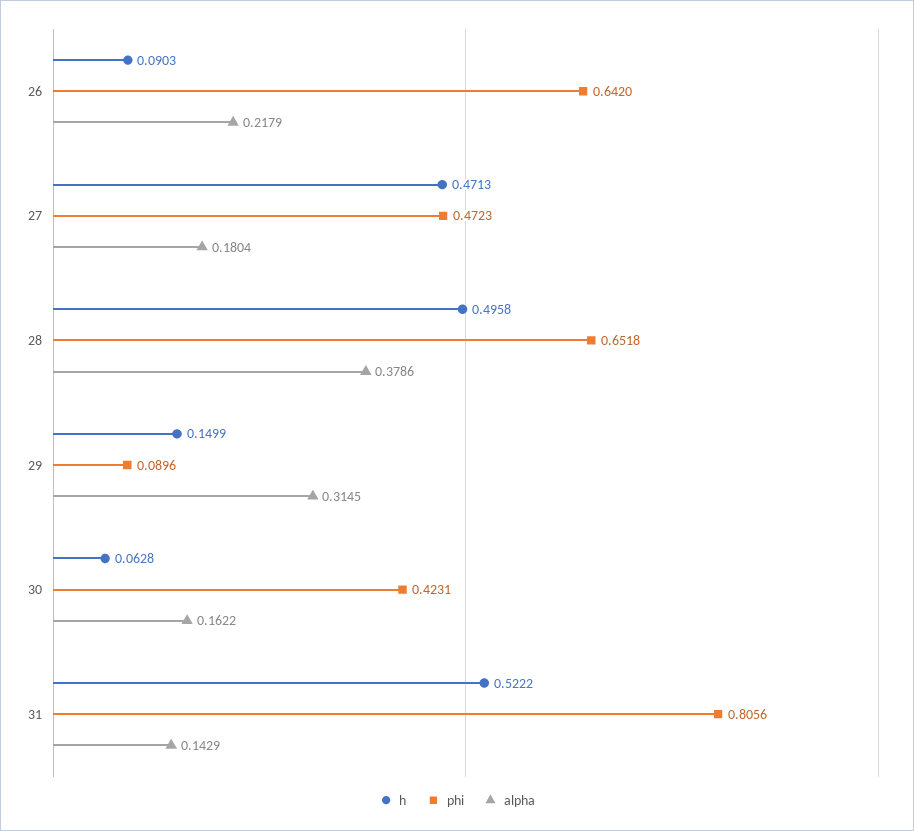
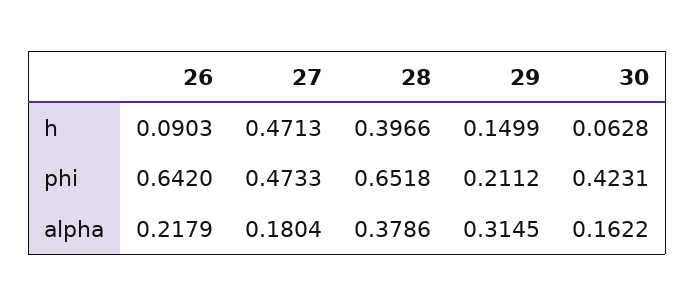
  {
    "h": {
      "26": 0.0903,
      "27": 0.4713,
-     "28": 0.4958,
+     "28": 0.3966,
      "29": 0.1499,
-     "30": 0.0628,
+     "30": 0.0628
-     "31": 0.5222
    },
    "phi": {
      "26": 0.642,
-     "27": 0.4723,
+     "27": 0.4733,
      "28": 0.6518,
-     "29": 0.0896,
+     "29": 0.2112,
-     "30": 0.4231,
+     "30": 0.4231
-     "31": 0.8056
    },
    "alpha": {
      "26": 0.2179,
      "27": 0.1804,
      "28": 0.3786,
      "29": 0.3145,
-     "30": 0.1622,
+     "30": 0.1622
-     "31": 0.1429
    }
  }

